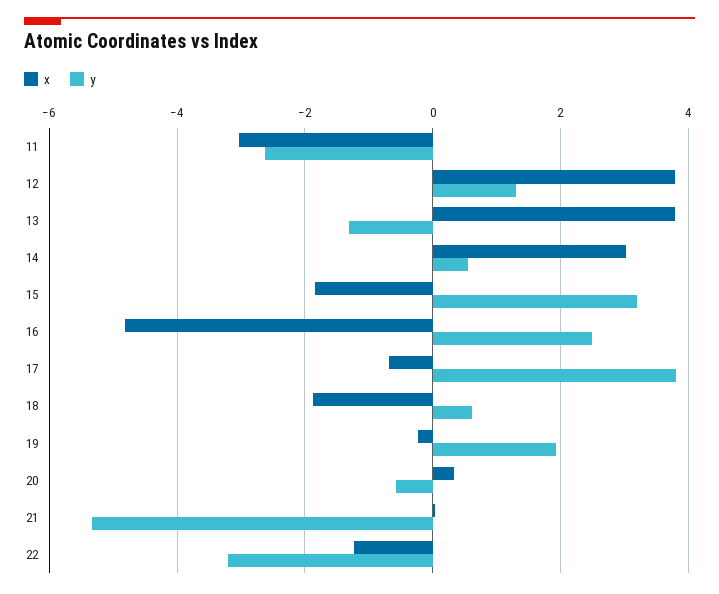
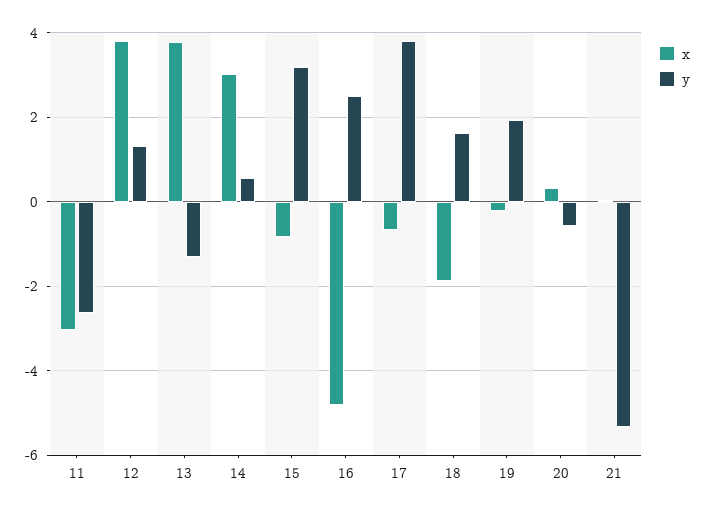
  {
    "x": {
      "11": -3,
      "12": 3.8,
      "13": 3.8,
      "14": 3,
-     "15": -1.8,
+     "15": -0.8,
      "16": -4.8,
      "17": -0.6,
      "18": -1.8,
      "19": -0.2,
      "20": 0.4,
-     "21": 0,
+     "21": 0
-     "22": -1.2
    },
    "y": {
      "11": -2.6,
      "12": 1.4,
      "13": -1.4,
      "14": 0.6,
      "15": 3.2,
      "16": 2.6,
      "17": 3.8,
-     "18": 0.6,
+     "18": 1.6,
      "19": 2,
      "20": -0.6,
-     "21": -5.4,
+     "21": -5.4
-     "22": -3.2
    }
  }

